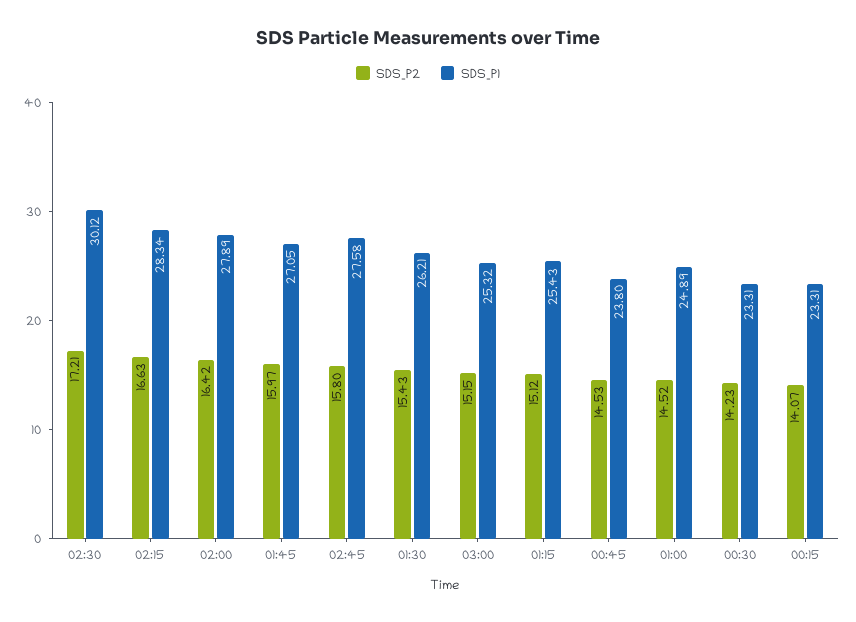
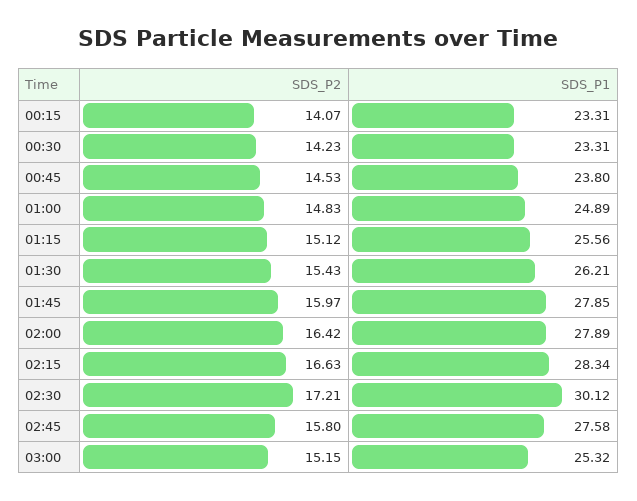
  {
    "SDS_P2": {
      "02:30": 17.21,
      "02:15": 16.63,
      "02:00": 16.42,
      "01:45": 15.97,
      "02:45": 15.8,
      "01:30": 15.43,
      "03:00": 15.15,
      "01:15": 15.12,
      "00:45": 14.53,
-     "01:00": 14.52,
+     "01:00": 14.83,
      "00:30": 14.23,
      "00:15": 14.07
    },
    "SDS_P1": {
      "02:30": 30.12,
      "02:15": 28.34,
      "02:00": 27.89,
-     "01:45": 27.05,
+     "01:45": 27.85,
      "02:45": 27.58,
      "01:30": 26.21,
      "03:00": 25.32,
-     "01:15": 25.43,
+     "01:15": 25.56,
      "00:45": 23.8,
      "01:00": 24.89,
      "00:30": 23.31,
      "00:15": 23.31
    }
  }

